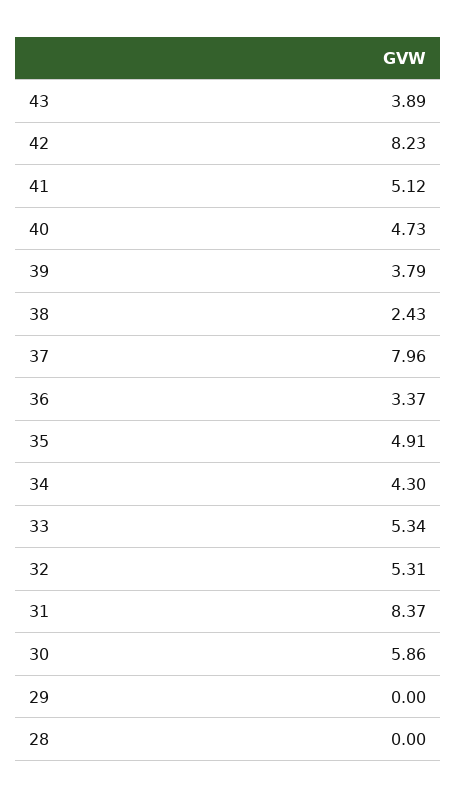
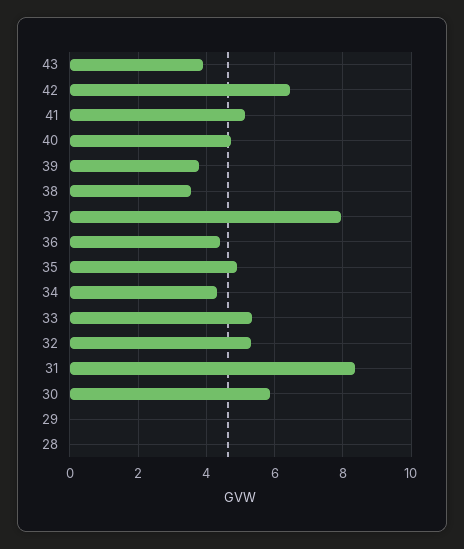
  {
    "43": 3.89,
-   "42": 8.23,
+   "42": 6.4,
    "41": 5.12,
    "40": 4.73,
    "39": 3.79,
-   "38": 2.43,
+   "38": 3.6,
    "37": 7.96,
-   "36": 3.37,
+   "36": 4.4,
    "35": 4.91,
    "34": 4.3,
    "33": 5.34,
    "32": 5.31,
    "31": 8.37,
    "30": 5.86,
    "29": 0,
    "28": 0
  }

